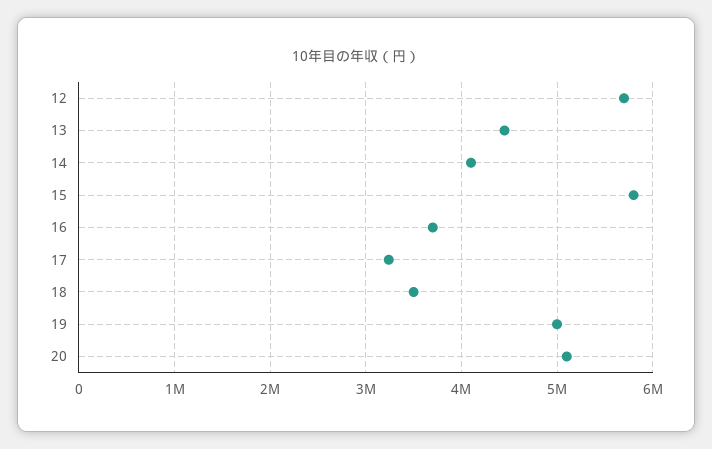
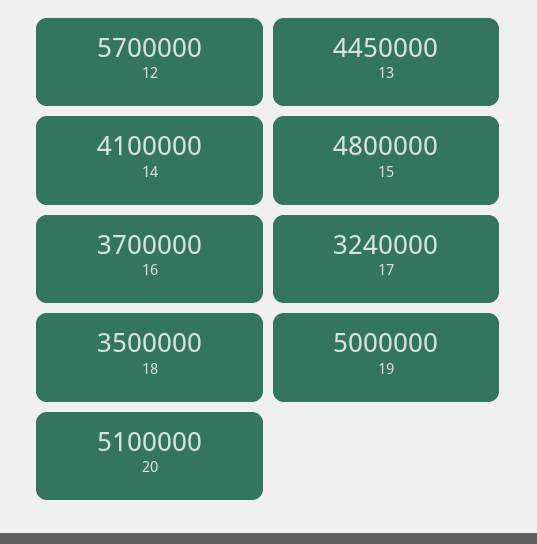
  {
    "12": 5700000,
    "13": 4450000,
    "14": 4100000,
-   "15": 5800000,
+   "15": 4800000,
    "16": 3700000,
    "17": 3240000,
    "18": 3500000,
    "19": 5000000,
    "20": 5100000
  }

